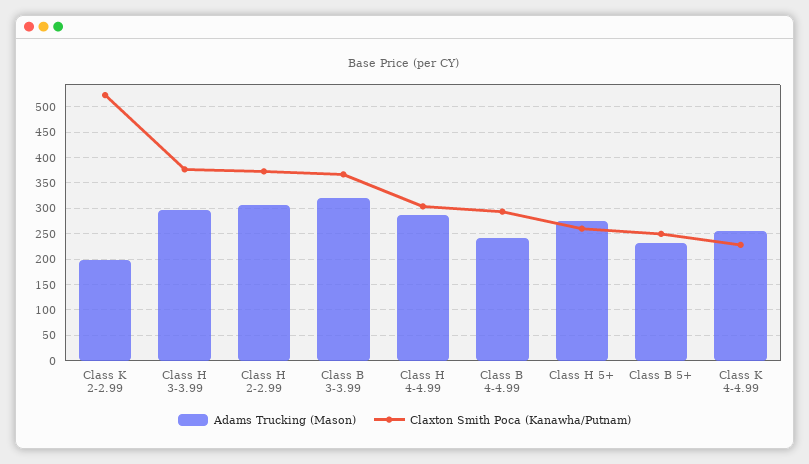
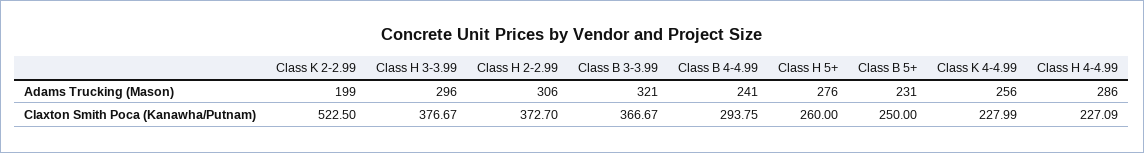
  {
    "Adams Trucking (Mason)": {
      "Class K 2-2.99": 199,
      "Class H 3-3.99": 296,
      "Class H 2-2.99": 306,
      "Class B 3-3.99": 321,
      "Class H 4-4.99": 286,
      "Class B 4-4.99": 241,
      "Class H 5+": 276,
      "Class B 5+": 231,
      "Class K 4-4.99": 256
    },
    "Claxton Smith Poca (Kanawha/Putnam)": {
      "Class K 2-2.99": 522.5,
      "Class H 3-3.99": 376.67,
      "Class H 2-2.99": 372.7,
      "Class B 3-3.99": 366.67,
-     "Class H 4-4.99": 300,
+     "Class H 4-4.99": 227.09,
      "Class B 4-4.99": 293.75,
      "Class H 5+": 260,
      "Class B 5+": 250,
      "Class K 4-4.99": 227.99
    }
  }

